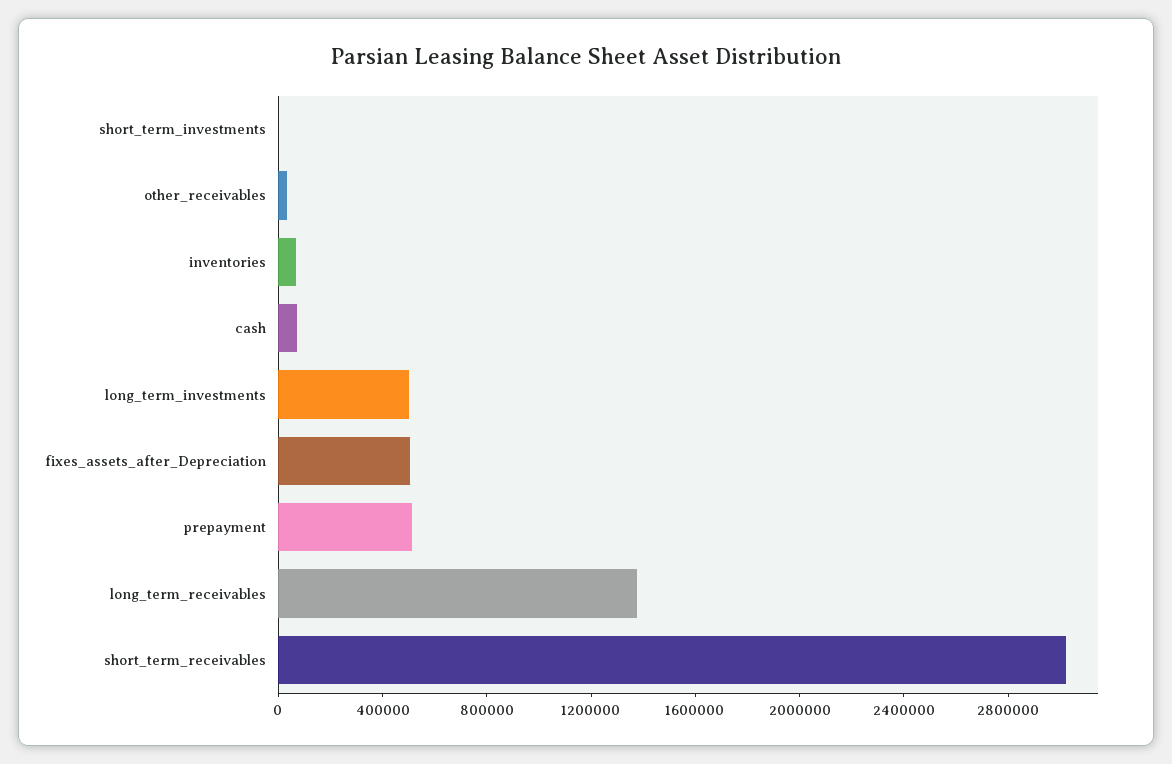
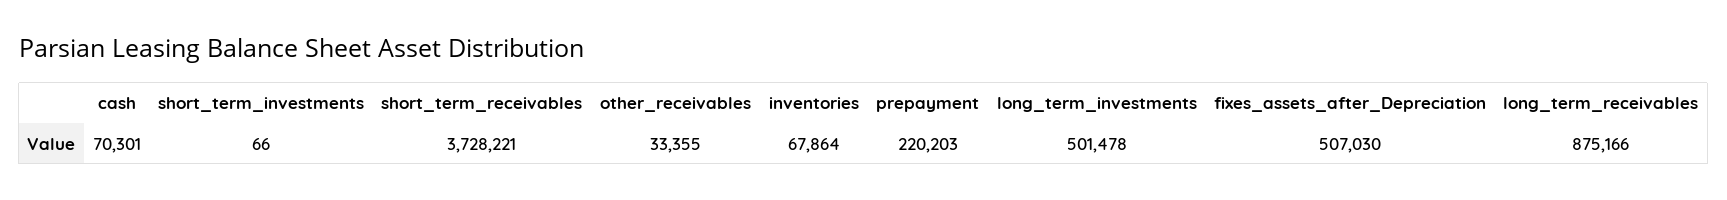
  {
    "short_term_investments": 66,
    "other_receivables": 33355,
    "inventories": 67864,
    "cash": 70301,
    "long_term_investments": 501478,
    "fixes_assets_after_Depreciation": 507030,
-   "prepayment": 500000,
+   "prepayment": 220203,
-   "long_term_receivables": 1400000,
+   "long_term_receivables": 875166,
-   "short_term_receivables": 3000000
+   "short_term_receivables": 3728221
  }

